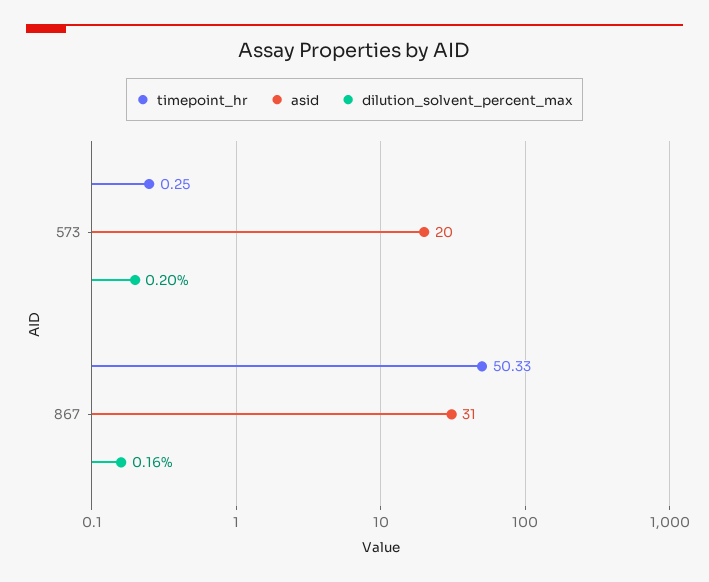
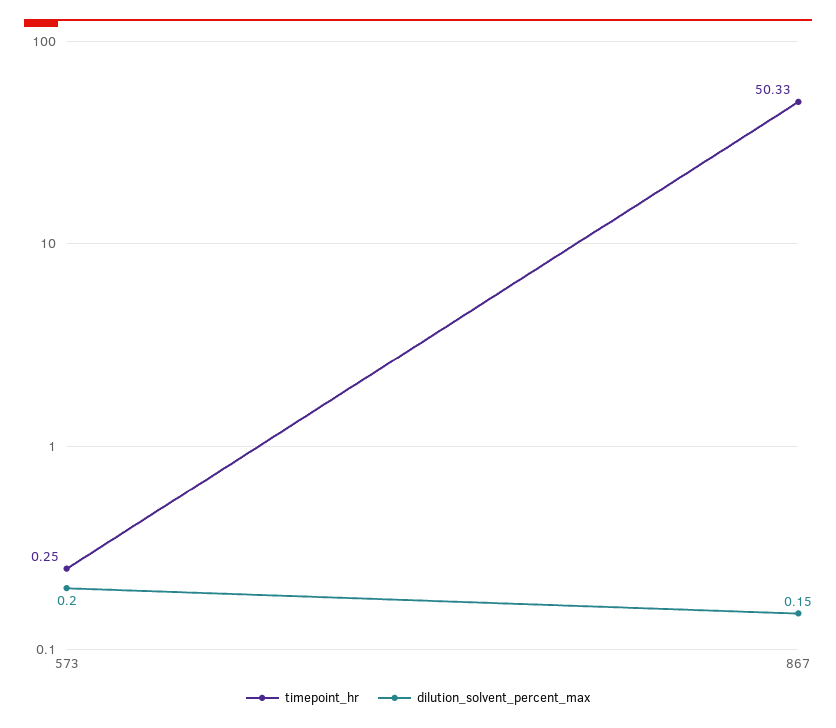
  {
    "timepoint_hr": {
      "573": 0.25,
      "867": 50.33
    },
-   "asid": {
-     "573": 20,
-     "867": 31
-   },
    "dilution_solvent_percent_max": {
      "573": 0.2,
-     "867": 0.16
+     "867": 0.15
    }
  }

